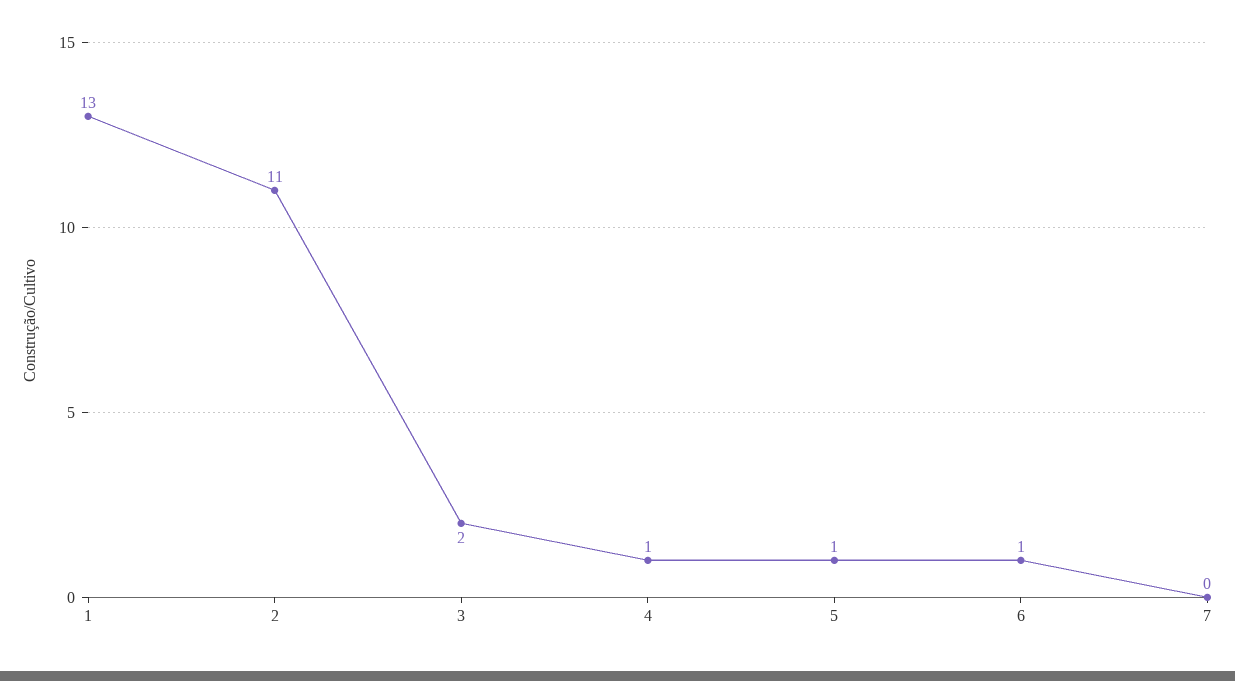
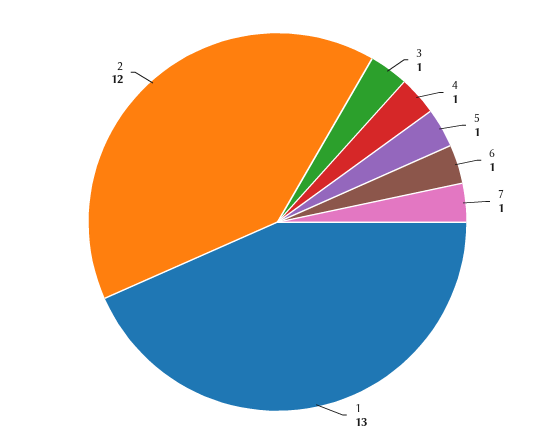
  {
    "1": 13,
-   "2": 11,
+   "2": 12,
-   "3": 2,
+   "3": 1,
    "4": 1,
    "5": 1,
    "6": 1,
-   "7": 0
+   "7": 1
  }

